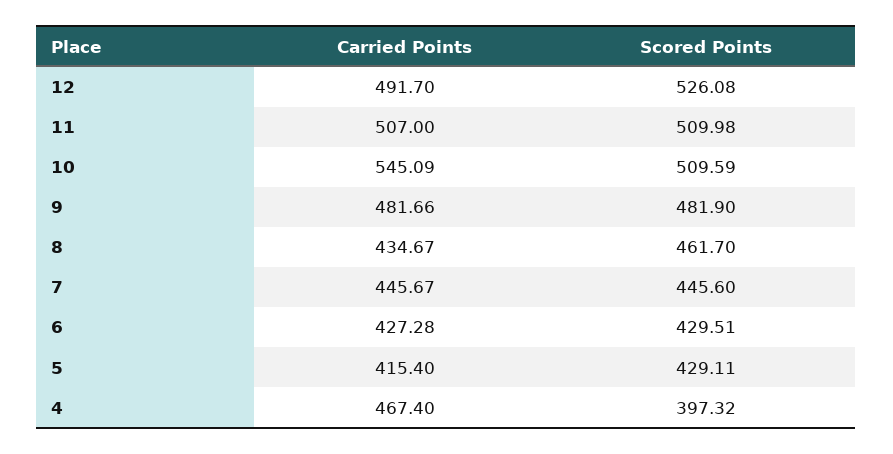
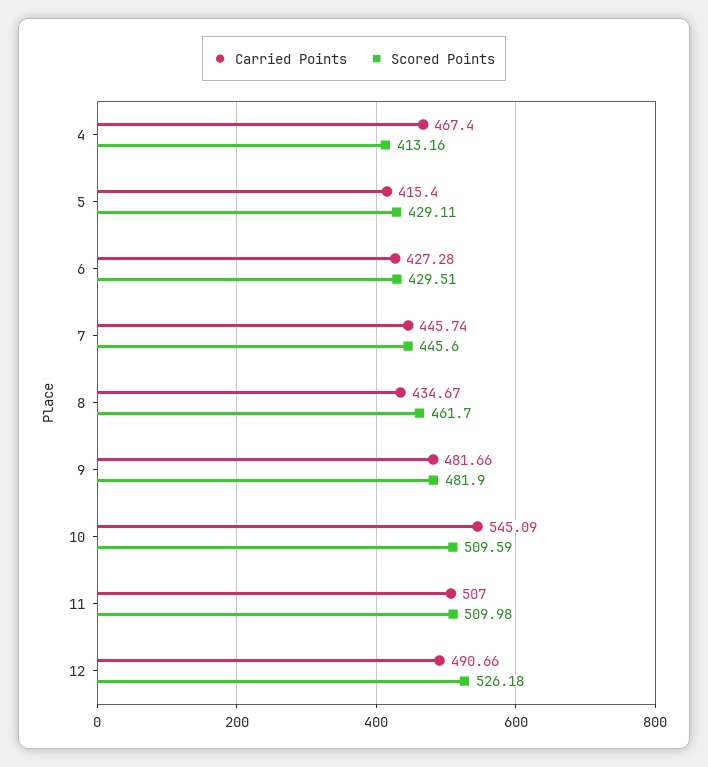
  {
    "Carried Points": {
-     "12": 491.7,
+     "12": 490.66,
      "11": 507,
      "10": 545.09,
      "9": 481.66,
      "8": 434.67,
-     "7": 445.67,
+     "7": 445.74,
      "6": 427.28,
      "5": 415.4,
      "4": 467.4
    },
    "Scored Points": {
-     "12": 526.08,
+     "12": 526.18,
      "11": 509.98,
      "10": 509.59,
      "9": 481.9,
      "8": 461.7,
      "7": 445.6,
      "6": 429.51,
      "5": 429.11,
-     "4": 397.32
+     "4": 413.16
    }
  }

